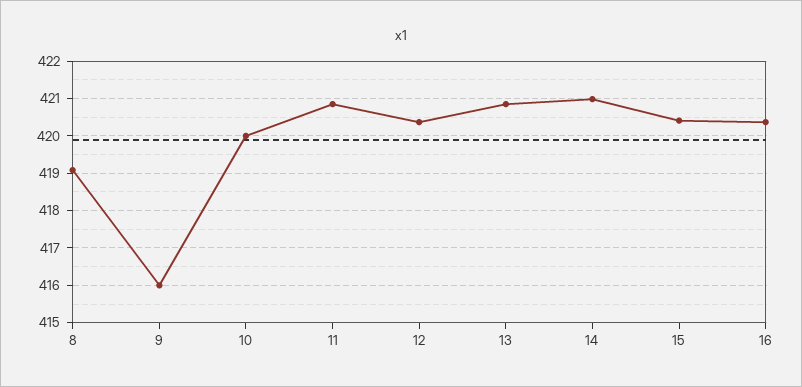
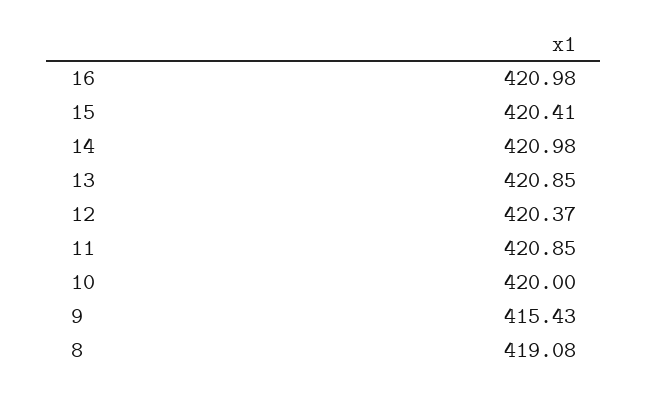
  {
    "8": 419.08,
-   "9": 416,
+   "9": 415.43,
    "10": 420,
    "11": 420.85,
    "12": 420.37,
    "13": 420.85,
    "14": 420.98,
    "15": 420.41,
-   "16": 420.4
+   "16": 420.98
  }

